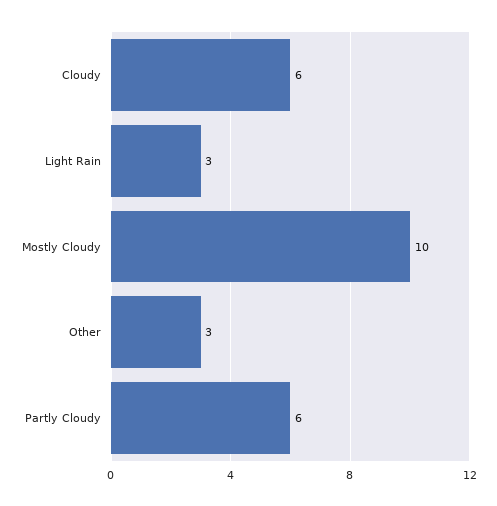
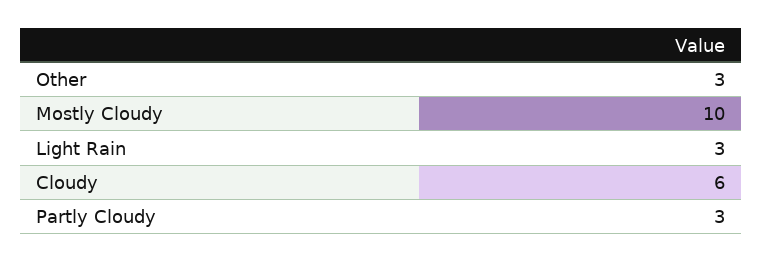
  {
    "Cloudy": 6,
    "Light Rain": 3,
    "Mostly Cloudy": 10,
    "Other": 3,
-   "Partly Cloudy": 6
+   "Partly Cloudy": 3
  }

